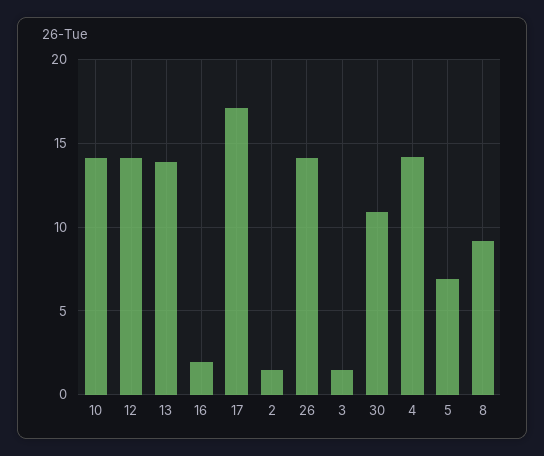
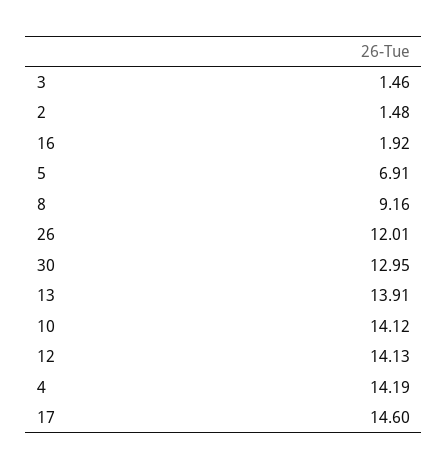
  {
    "10": 14.12,
    "12": 14.13,
    "13": 13.91,
    "16": 1.92,
-   "17": 17,
+   "17": 14.6,
    "2": 1.48,
-   "26": 14,
+   "26": 12.01,
    "3": 1.46,
-   "30": 11,
+   "30": 12.95,
    "4": 14.19,
    "5": 6.91,
    "8": 9.16
  }

